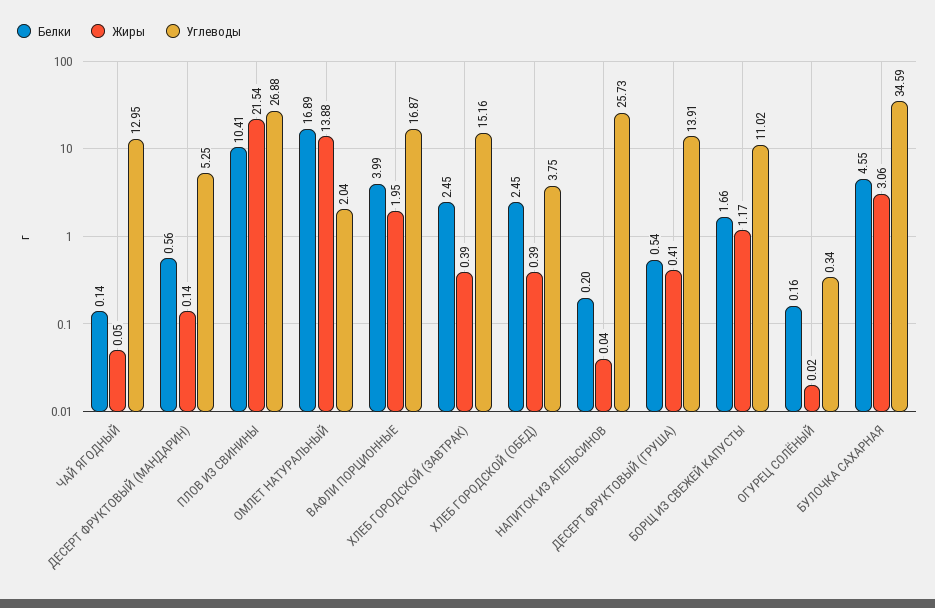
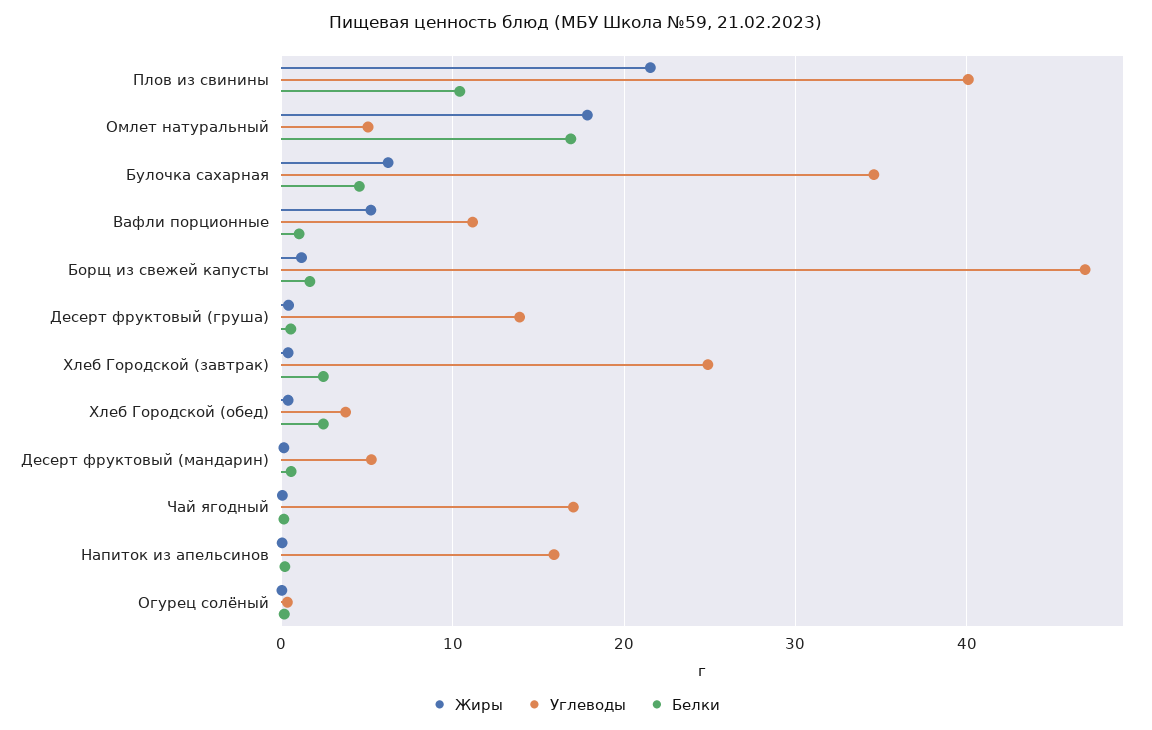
  {
    "Белки": {
      "ЧАЙ ЯГОДНЫЙ": 0.14,
      "ДЕСЕРТ ФРУКТОВЫЙ (МАНДАРИН)": 0.56,
      "ПЛОВ ИЗ СВИНИНЫ": 10.41,
      "ОМЛЕТ НАТУРАЛЬНЫЙ": 16.89,
-     "ВАФЛИ ПОРЦИОННЫЕ": 3.99,
+     "ВАФЛИ ПОРЦИОННЫЕ": 1,
      "ХЛЕБ ГОРОДСКОЙ (ЗАВТРАК)": 2.45,
      "ХЛЕБ ГОРОДСКОЙ (ОБЕД)": 2.45,
      "НАПИТОК ИЗ АПЕЛЬСИНОВ": 0.2,
      "ДЕСЕРТ ФРУКТОВЫЙ (ГРУША)": 0.54,
      "БОРЩ ИЗ СВЕЖЕЙ КАПУСТЫ": 1.66,
      "ОГУРЕЦ СОЛЁНЫЙ": 0.16,
      "БУЛОЧКА САХАРНАЯ": 4.55
    },
    "Жиры": {
      "ЧАЙ ЯГОДНЫЙ": 0.05,
      "ДЕСЕРТ ФРУКТОВЫЙ (МАНДАРИН)": 0.14,
      "ПЛОВ ИЗ СВИНИНЫ": 21.54,
-     "ОМЛЕТ НАТУРАЛЬНЫЙ": 13.88,
+     "ОМЛЕТ НАТУРАЛЬНЫЙ": 18,
-     "ВАФЛИ ПОРЦИОННЫЕ": 1.95,
+     "ВАФЛИ ПОРЦИОННЫЕ": 5,
      "ХЛЕБ ГОРОДСКОЙ (ЗАВТРАК)": 0.39,
      "ХЛЕБ ГОРОДСКОЙ (ОБЕД)": 0.39,
      "НАПИТОК ИЗ АПЕЛЬСИНОВ": 0.04,
      "ДЕСЕРТ ФРУКТОВЫЙ (ГРУША)": 0.41,
      "БОРЩ ИЗ СВЕЖЕЙ КАПУСТЫ": 1.17,
      "ОГУРЕЦ СОЛЁНЫЙ": 0.02,
-     "БУЛОЧКА САХАРНАЯ": 3.06
+     "БУЛОЧКА САХАРНАЯ": 6
    },
    "Углеводы": {
-     "ЧАЙ ЯГОДНЫЙ": 12.95,
+     "ЧАЙ ЯГОДНЫЙ": 17,
      "ДЕСЕРТ ФРУКТОВЫЙ (МАНДАРИН)": 5.25,
-     "ПЛОВ ИЗ СВИНИНЫ": 26.88,
+     "ПЛОВ ИЗ СВИНИНЫ": 40,
-     "ОМЛЕТ НАТУРАЛЬНЫЙ": 2.04,
+     "ОМЛЕТ НАТУРАЛЬНЫЙ": 5,
-     "ВАФЛИ ПОРЦИОННЫЕ": 16.87,
+     "ВАФЛИ ПОРЦИОННЫЕ": 11,
-     "ХЛЕБ ГОРОДСКОЙ (ЗАВТРАК)": 15.16,
+     "ХЛЕБ ГОРОДСКОЙ (ЗАВТРАК)": 25,
      "ХЛЕБ ГОРОДСКОЙ (ОБЕД)": 3.75,
-     "НАПИТОК ИЗ АПЕЛЬСИНОВ": 25.73,
+     "НАПИТОК ИЗ АПЕЛЬСИНОВ": 16,
      "ДЕСЕРТ ФРУКТОВЫЙ (ГРУША)": 13.91,
-     "БОРЩ ИЗ СВЕЖЕЙ КАПУСТЫ": 11.02,
+     "БОРЩ ИЗ СВЕЖЕЙ КАПУСТЫ": 47,
      "ОГУРЕЦ СОЛЁНЫЙ": 0.34,
      "БУЛОЧКА САХАРНАЯ": 34.59
    }
  }

